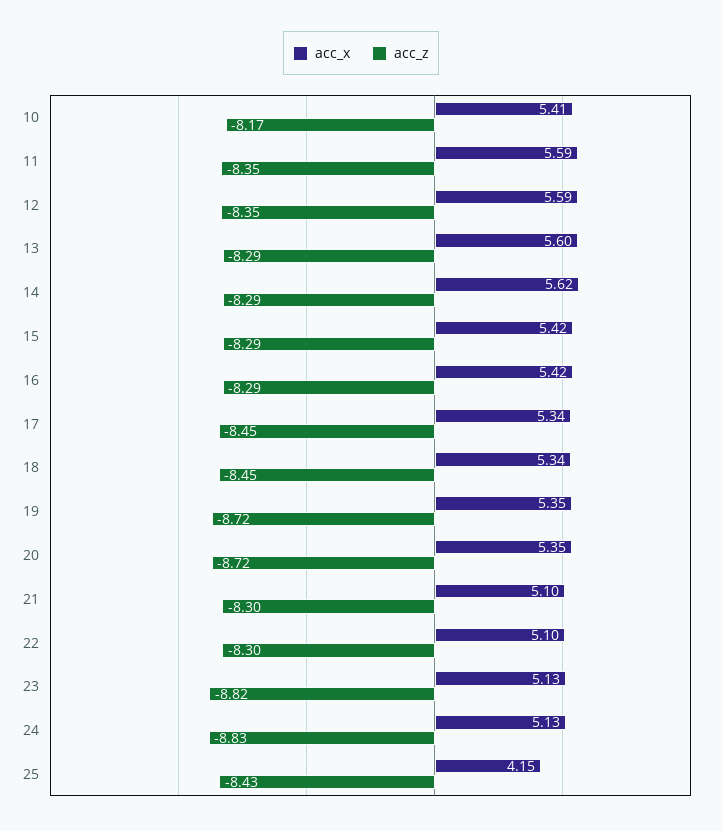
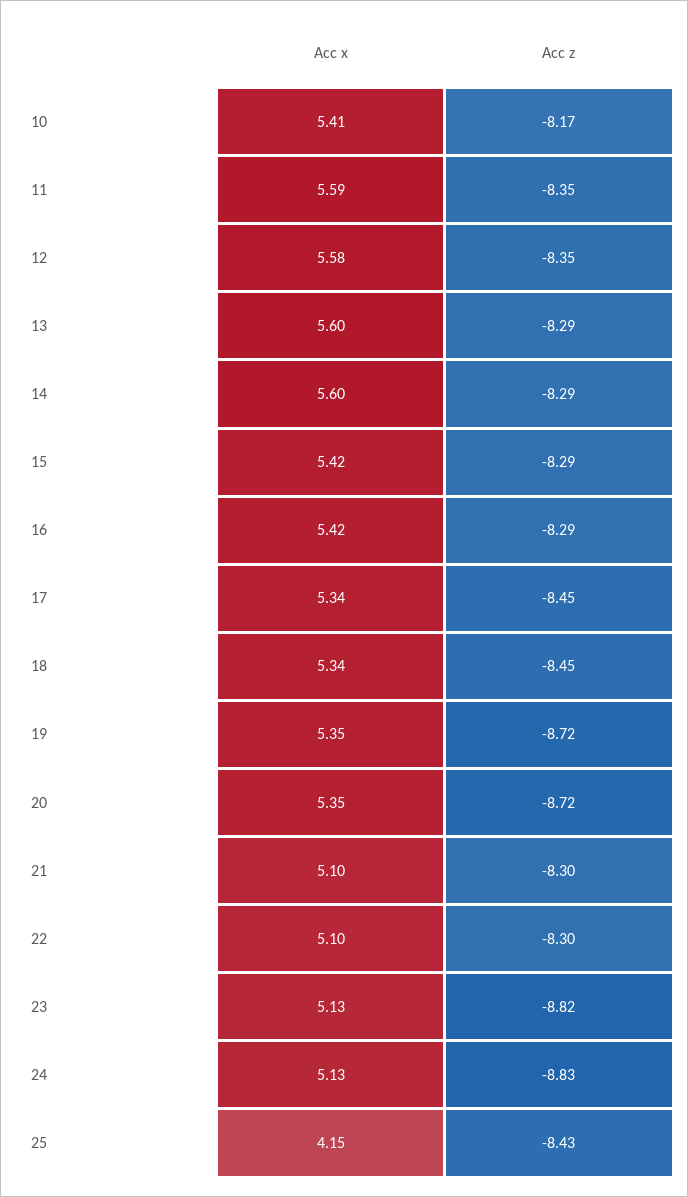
  {
    "acc_x": {
      "10": 5.41,
      "11": 5.59,
-     "12": 5.59,
+     "12": 5.58,
      "13": 5.6,
-     "14": 5.62,
+     "14": 5.6,
      "15": 5.42,
      "16": 5.42,
      "17": 5.34,
      "18": 5.34,
      "19": 5.35,
      "20": 5.35,
      "21": 5.1,
      "22": 5.1,
      "23": 5.13,
      "24": 5.13,
      "25": 4.15
    },
    "acc_z": {
      "10": -8.17,
      "11": -8.35,
      "12": -8.35,
      "13": -8.29,
      "14": -8.29,
      "15": -8.29,
      "16": -8.29,
      "17": -8.45,
      "18": -8.45,
      "19": -8.72,
      "20": -8.72,
      "21": -8.3,
      "22": -8.3,
      "23": -8.82,
      "24": -8.83,
      "25": -8.43
    }
  }

